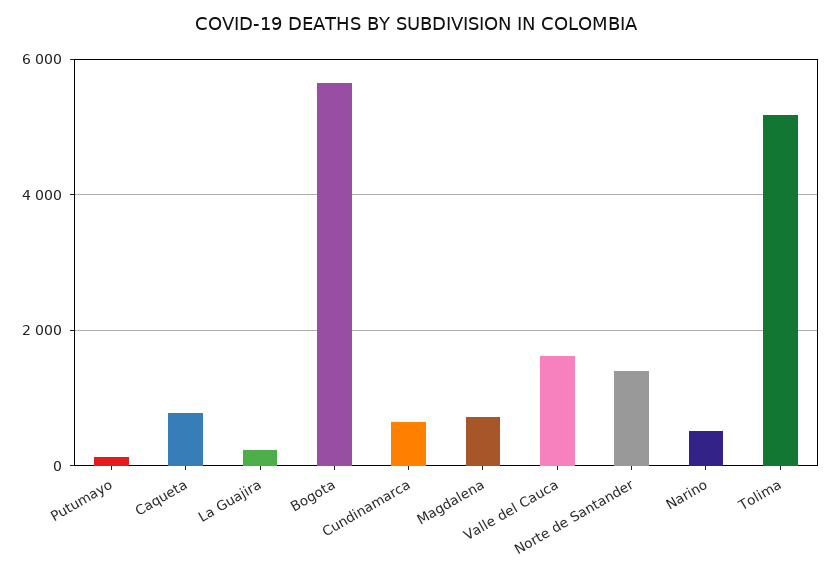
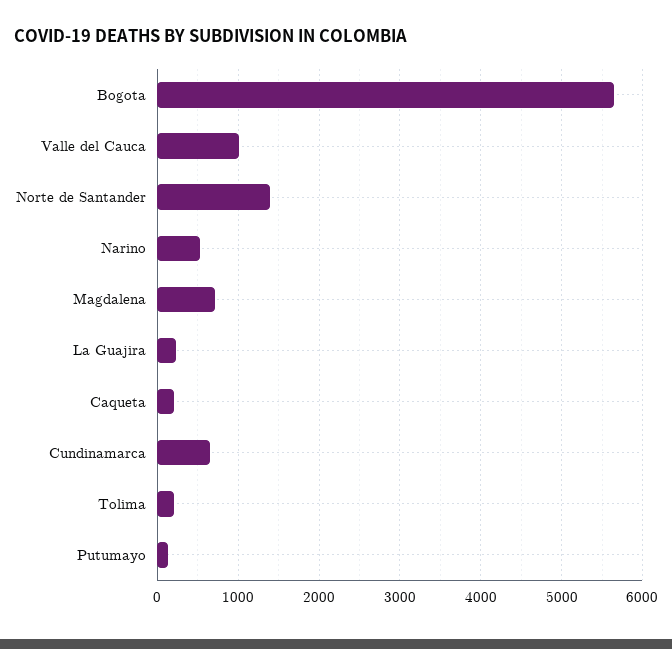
  {
    "Putumayo": 100,
-   "Caqueta": 800,
+   "Caqueta": 200,
    "La Guajira": 200,
    "Bogota": 5600,
    "Cundinamarca": 700,
    "Magdalena": 700,
-   "Valle del Cauca": 1600,
+   "Valle del Cauca": 1000,
    "Norte de Santander": 1400,
    "Narino": 500,
-   "Tolima": 5200
+   "Tolima": 200
  }

